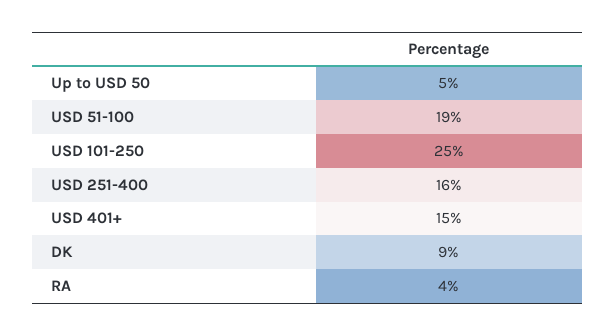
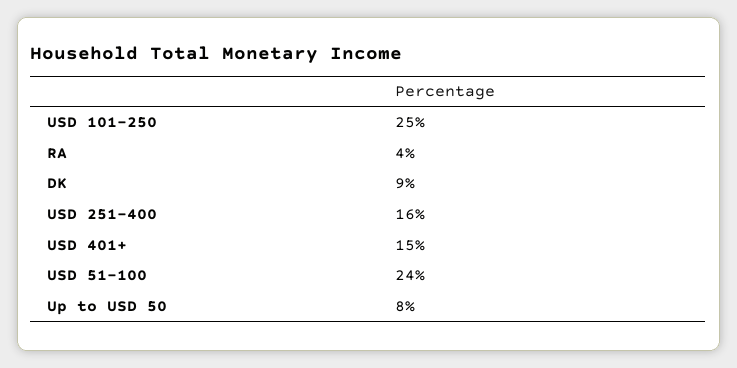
  {
-   "Up to USD 50": 5,
+   "Up to USD 50": 8,
-   "USD 51-100": 19,
+   "USD 51-100": 24,
    "USD 101-250": 25,
    "USD 251-400": 16,
    "USD 401+": 15,
    "DK": 9,
    "RA": 4
  }

